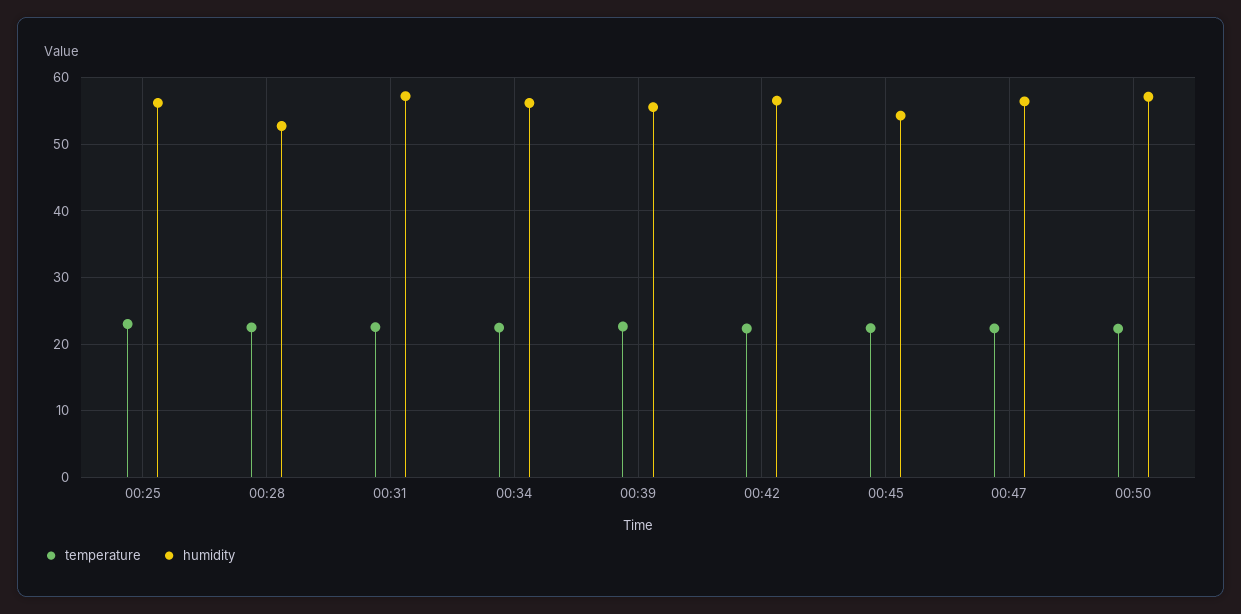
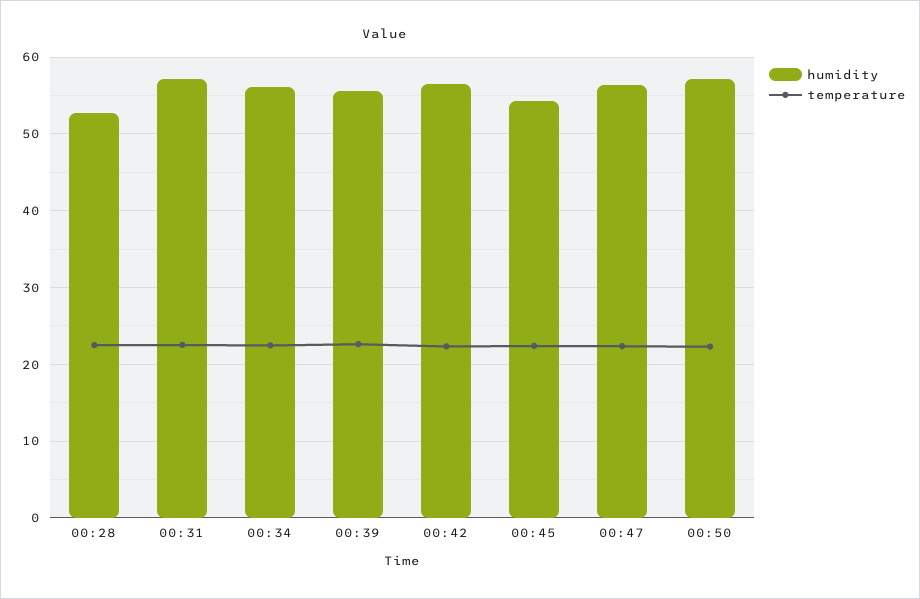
  {
    "temperature": {
-     "00:25": 23,
      "00:28": 23,
      "00:31": 23,
      "00:34": 22,
      "00:39": 23,
      "00:42": 22,
      "00:45": 22,
      "00:47": 22,
      "00:50": 22
    },
    "humidity": {
-     "00:25": 56,
      "00:28": 53,
      "00:31": 57,
      "00:34": 56,
      "00:39": 56,
      "00:42": 57,
      "00:45": 54,
      "00:47": 56,
      "00:50": 57
    }
  }

